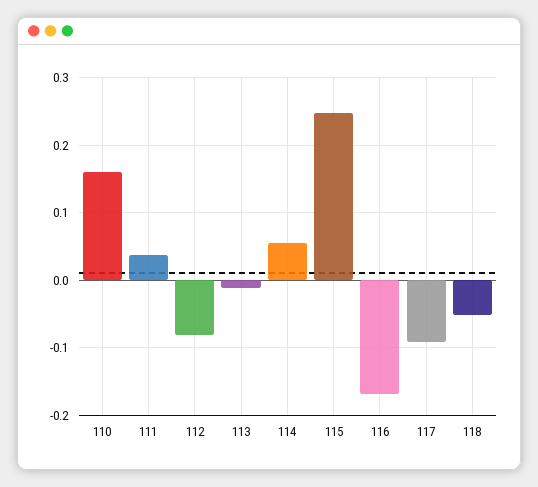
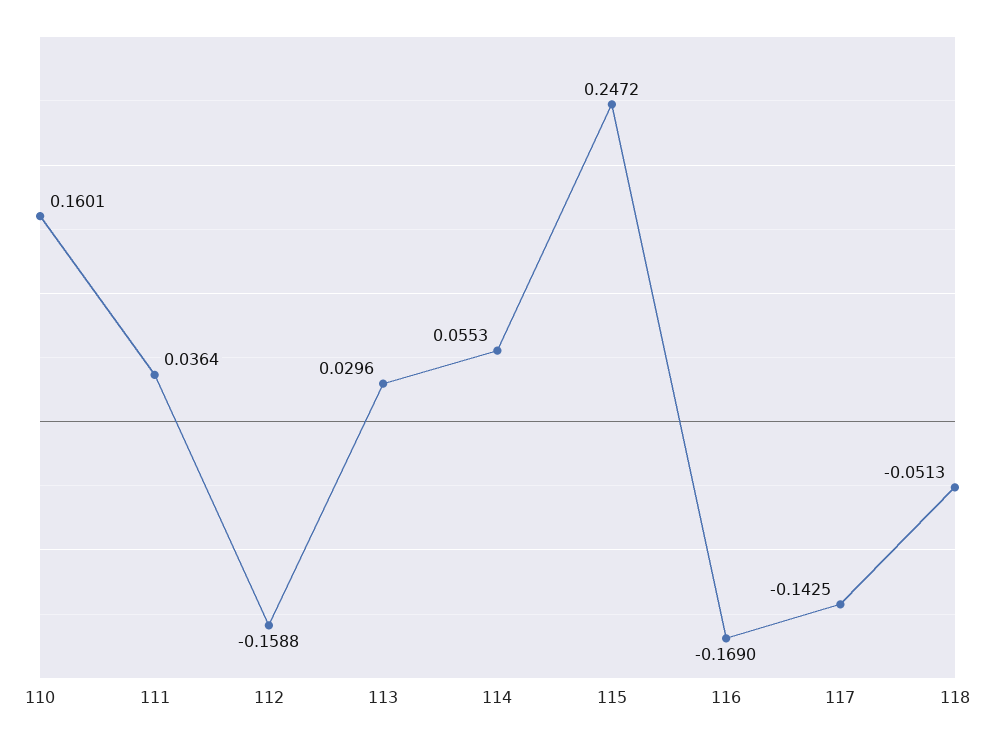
  {
    "110": 0.1601,
    "111": 0.0364,
-   "112": -0.08,
+   "112": -0.1588,
-   "113": -0.01,
+   "113": 0.0296,
    "114": 0.0553,
    "115": 0.2472,
    "116": -0.169,
-   "117": -0.09,
+   "117": -0.1425,
    "118": -0.0513
  }

